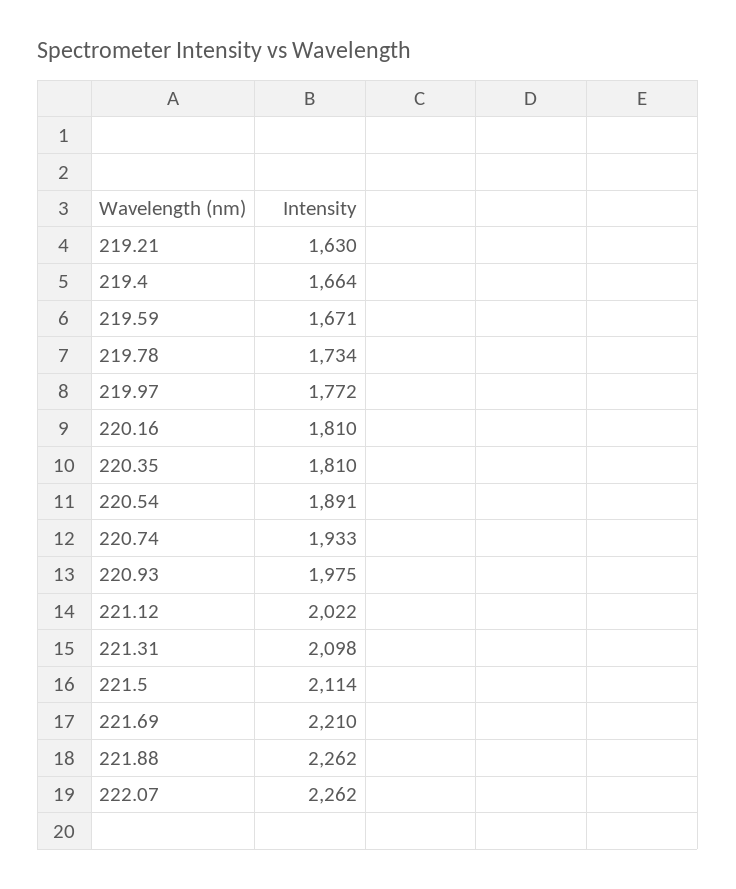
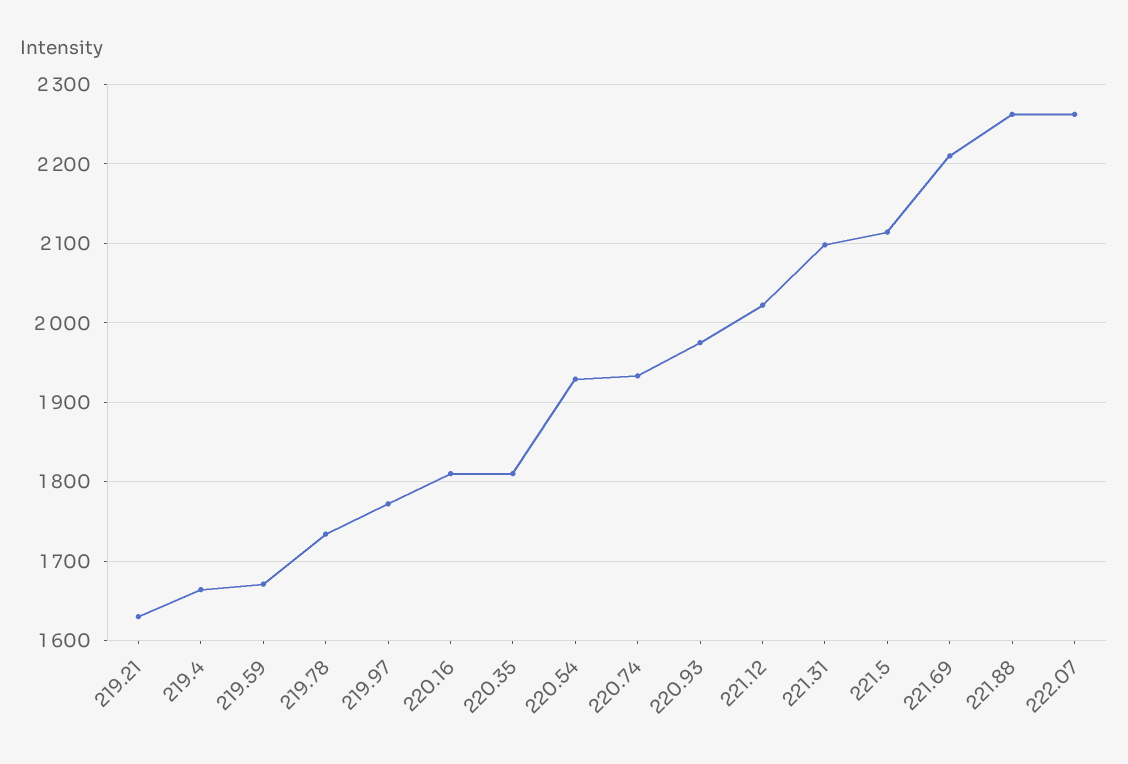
  {
    "219.21": 1630,
    "219.4": 1664,
    "219.59": 1671,
    "219.78": 1734,
    "219.97": 1772,
    "220.16": 1810,
    "220.35": 1810,
-   "220.54": 1891,
+   "220.54": 1930,
    "220.74": 1933,
    "220.93": 1975,
    "221.12": 2022,
    "221.31": 2098,
    "221.5": 2114,
    "221.69": 2210,
    "221.88": 2262,
    "222.07": 2262
  }

